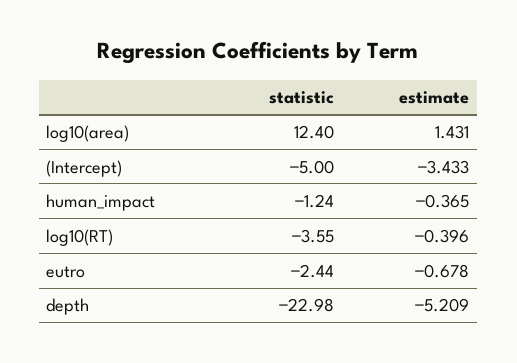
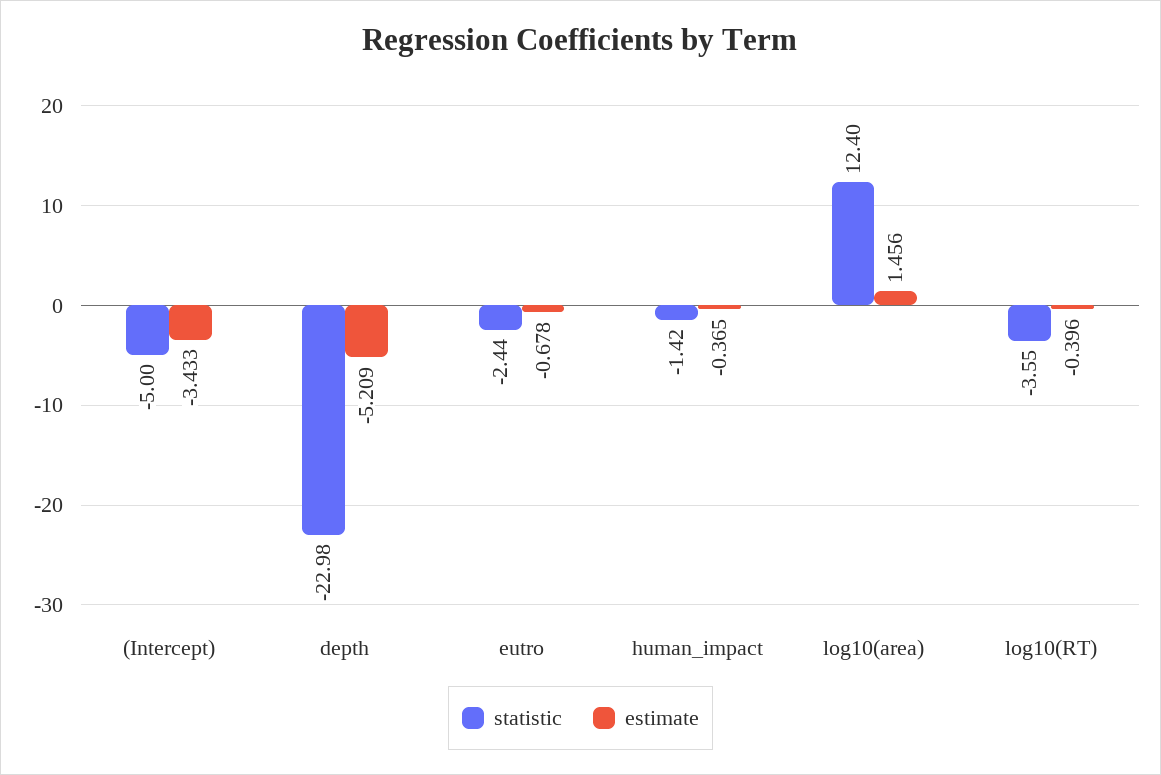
  {
    "statistic": {
      "log10(area)": 12.4,
      "(Intercept)": -5,
-     "human_impact": -1.24,
+     "human_impact": -1.42,
      "log10(RT)": -3.55,
      "eutro": -2.44,
      "depth": -22.98
    },
    "estimate": {
-     "log10(area)": 1.431,
+     "log10(area)": 1.456,
      "(Intercept)": -3.433,
      "human_impact": -0.365,
      "log10(RT)": -0.396,
      "eutro": -0.678,
      "depth": -5.209
    }
  }

